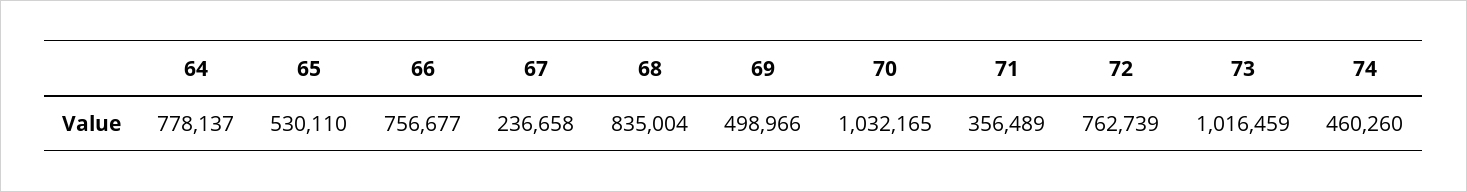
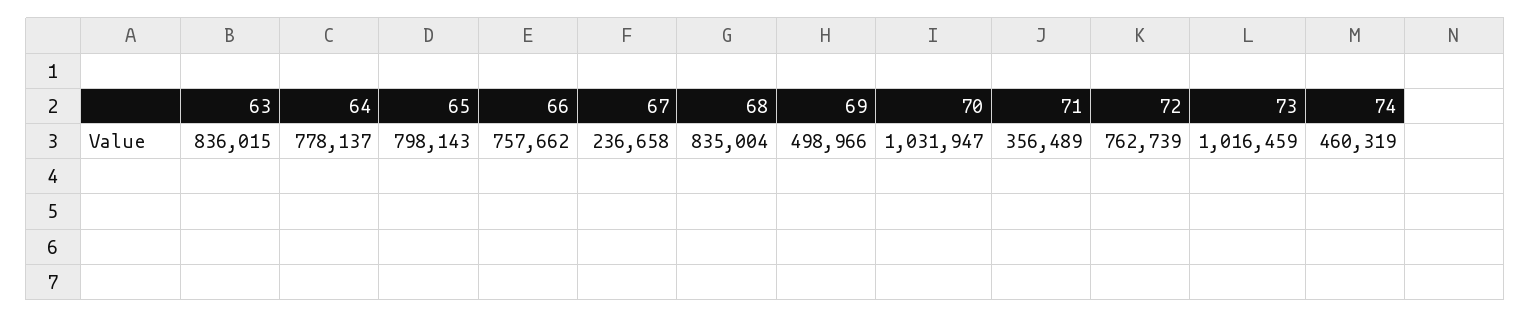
  {
    "64": 778137,
-   "65": 530110,
+   "65": 798143,
-   "66": 756677,
+   "66": 757662,
    "67": 236658,
    "68": 835004,
    "69": 498966,
-   "70": 1032165,
+   "70": 1031947,
    "71": 356489,
    "72": 762739,
    "73": 1016459,
-   "74": 460260
+   "74": 460319,
+   "63": 836015
  }

